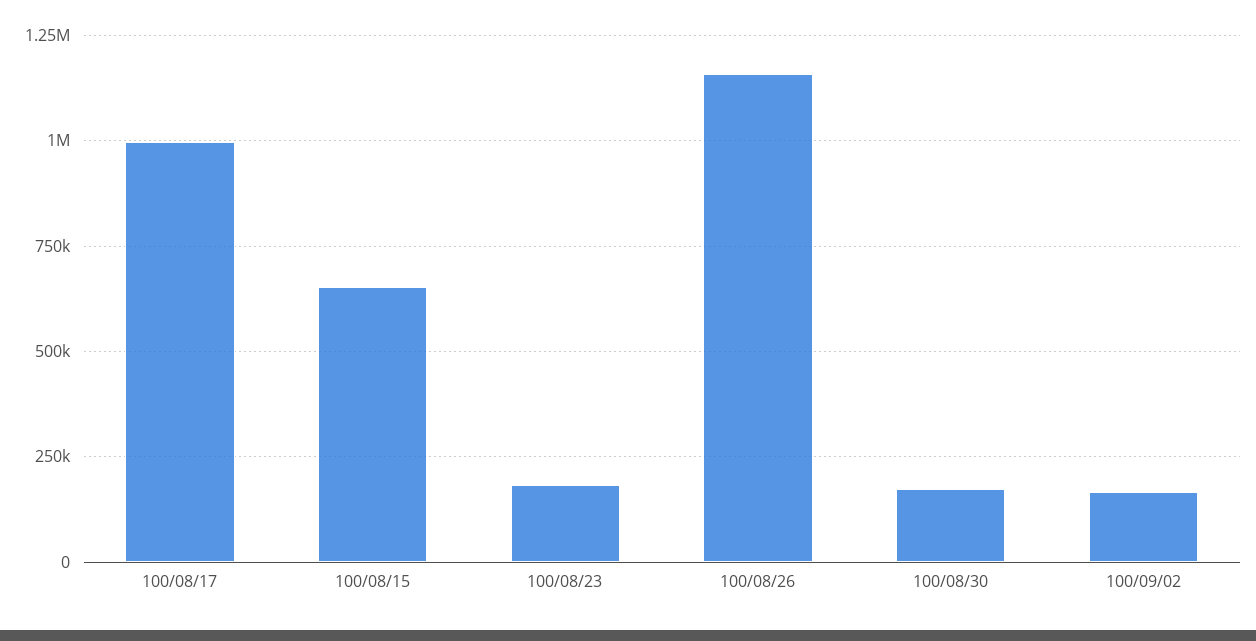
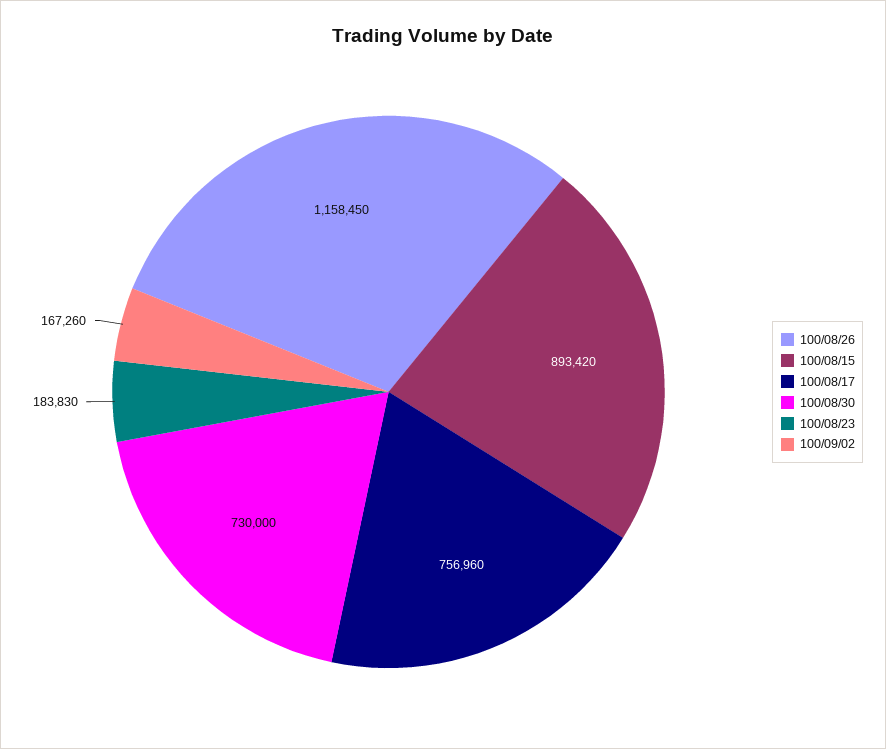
  {
-   "100/08/17": 1000000,
+   "100/08/17": 756960,
-   "100/08/15": 650000,
+   "100/08/15": 893420,
    "100/08/23": 183830,
    "100/08/26": 1158450,
-   "100/08/30": 175000,
+   "100/08/30": 730000,
    "100/09/02": 167260
  }

